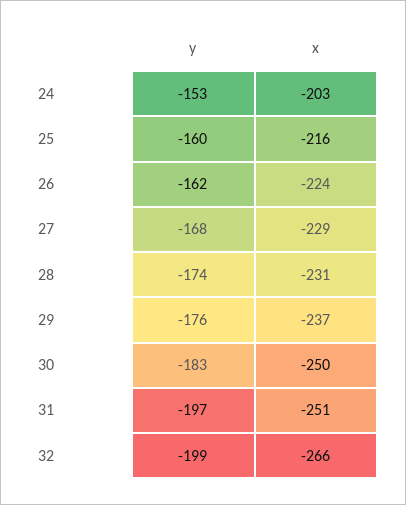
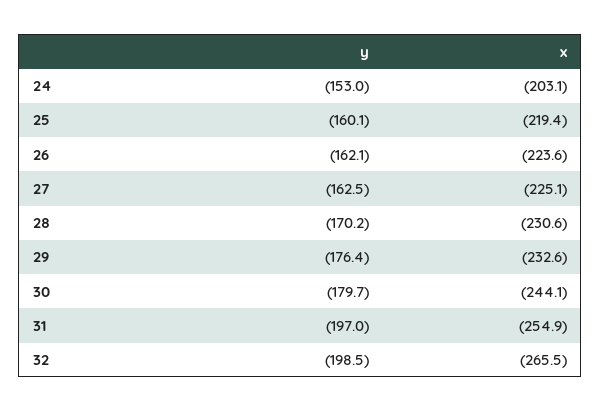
  {
    "y": {
      "24": -153,
      "25": -160.1,
      "26": -162.1,
-     "27": -168,
+     "27": -162.5,
-     "28": -174,
+     "28": -170.2,
      "29": -176.4,
-     "30": -183,
+     "30": -179.7,
      "31": -197,
      "32": -198.5
    },
    "x": {
      "24": -203.1,
-     "25": -216,
+     "25": -219.4,
      "26": -223.6,
-     "27": -229,
+     "27": -225.1,
      "28": -230.6,
-     "29": -237,
+     "29": -232.6,
-     "30": -250,
+     "30": -244.1,
-     "31": -251,
+     "31": -254.9,
      "32": -265.5
    }
  }

